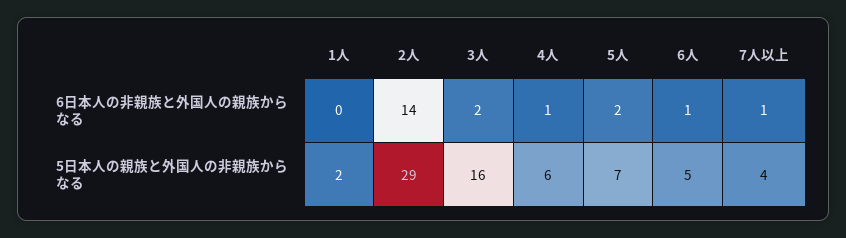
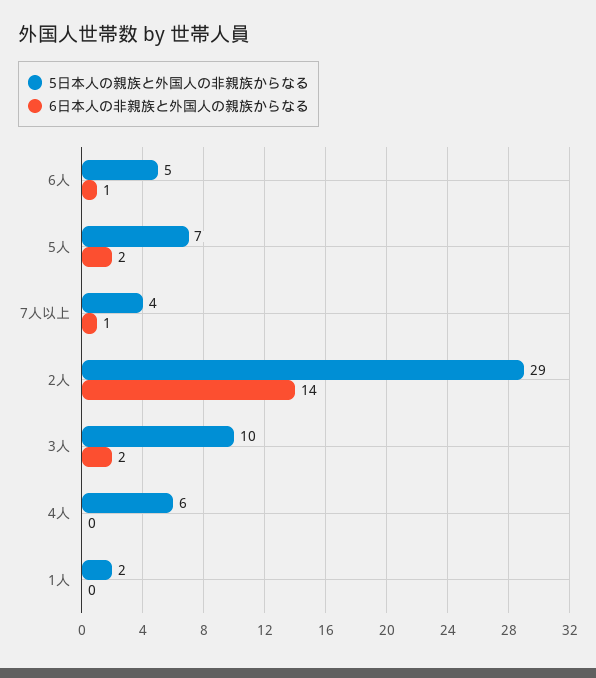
  {
    "6日本人の非親族と外国人の親族からなる": {
      "1人": 0,
      "2人": 14,
      "3人": 2,
-     "4人": 1,
+     "4人": 0,
      "5人": 2,
      "6人": 1,
      "7人以上": 1
    },
    "5日本人の親族と外国人の非親族からなる": {
      "1人": 2,
      "2人": 29,
-     "3人": 16,
+     "3人": 10,
      "4人": 6,
      "5人": 7,
      "6人": 5,
      "7人以上": 4
    }
  }

